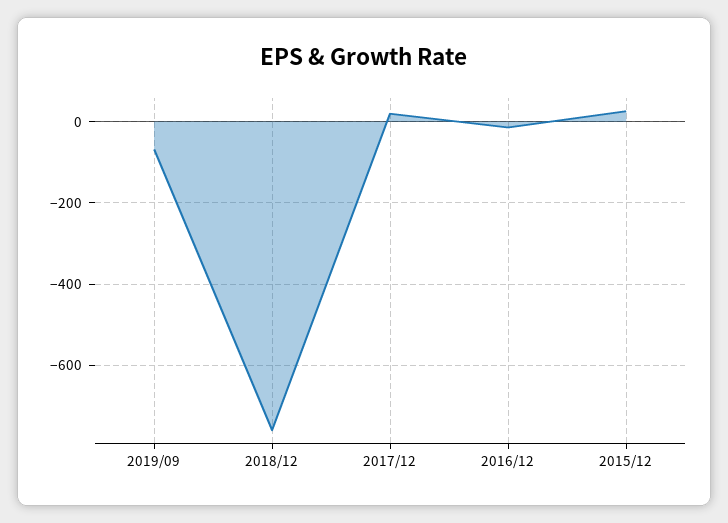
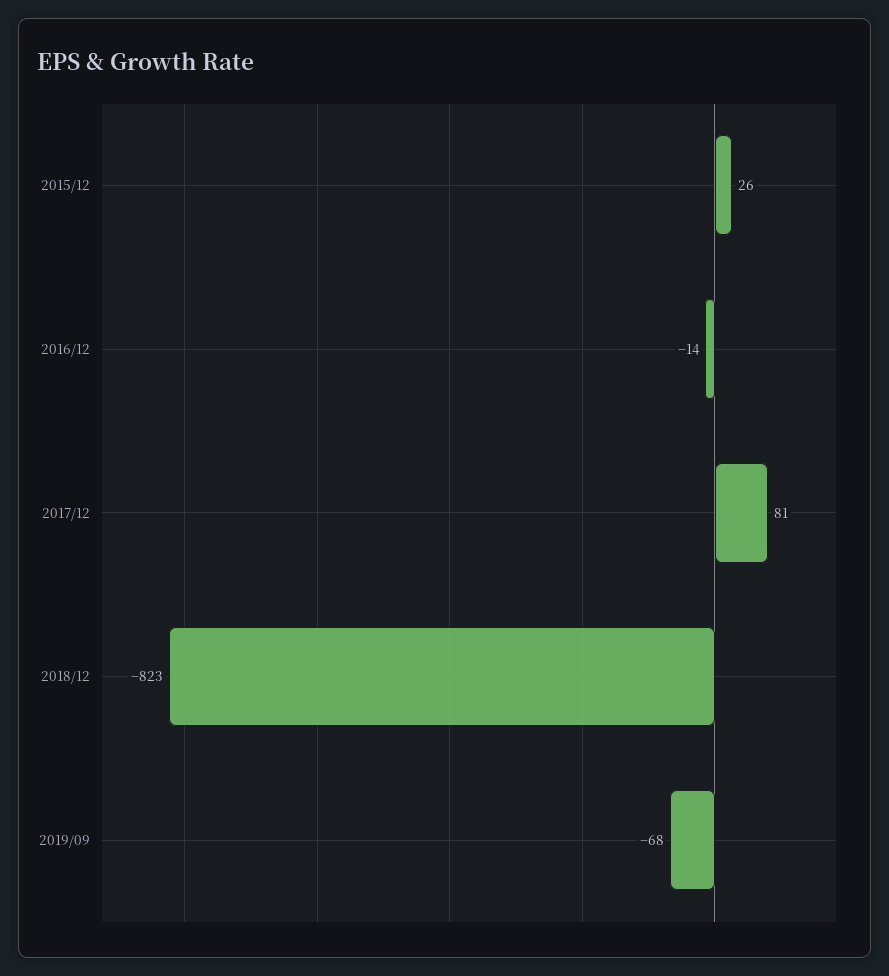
  {
    "2019/09": -68,
-   "2018/12": -760,
+   "2018/12": -823,
-   "2017/12": 20,
+   "2017/12": 81,
    "2016/12": -14,
    "2015/12": 26
  }

